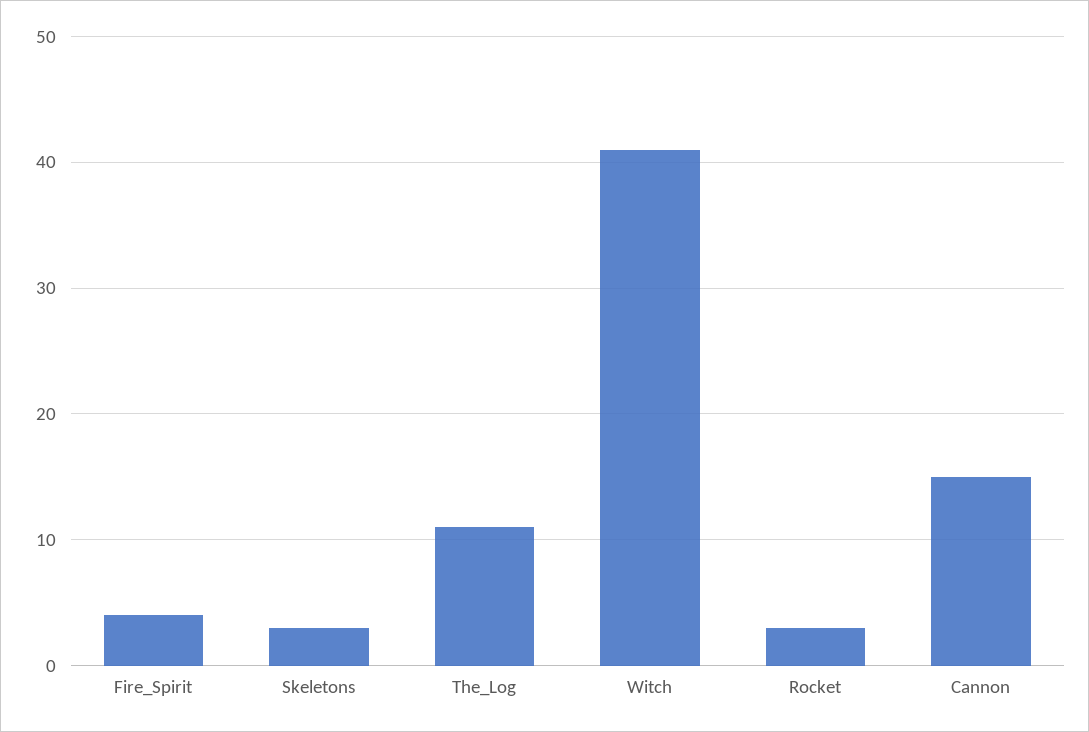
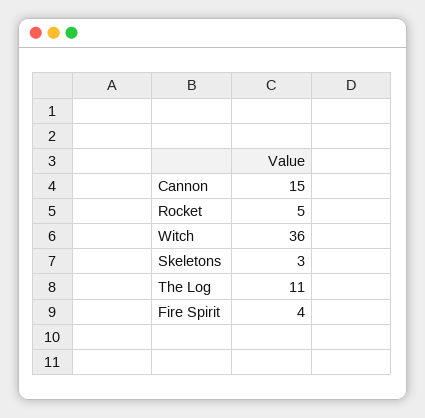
  {
    "Fire_Spirit": 4,
    "Skeletons": 3,
    "The_Log": 11,
-   "Witch": 41,
+   "Witch": 36,
-   "Rocket": 3,
+   "Rocket": 5,
    "Cannon": 15
  }

